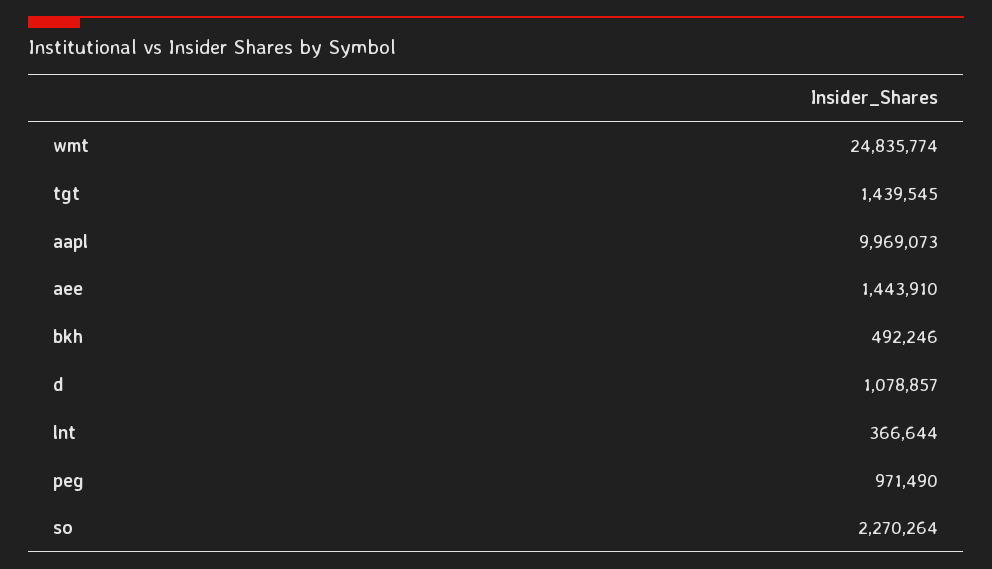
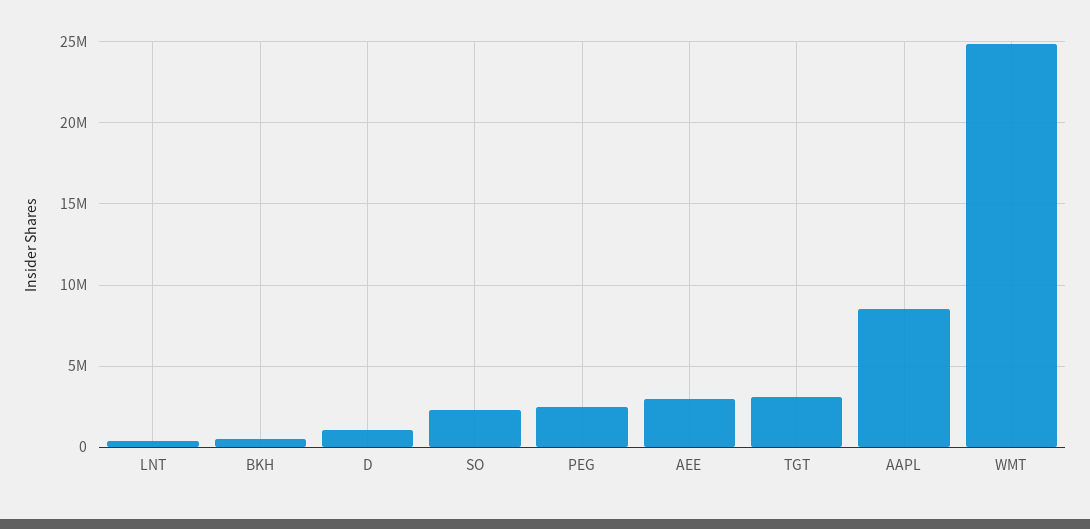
  {
    "wmt": 24835774,
-   "tgt": 1439545,
+   "tgt": 3000000,
-   "aapl": 9969073,
+   "aapl": 8500000,
-   "aee": 1443910,
+   "aee": 3000000,
    "bkh": 492246,
    "d": 1078857,
    "lnt": 366644,
-   "peg": 971490,
+   "peg": 2500000,
    "so": 2270264
  }

